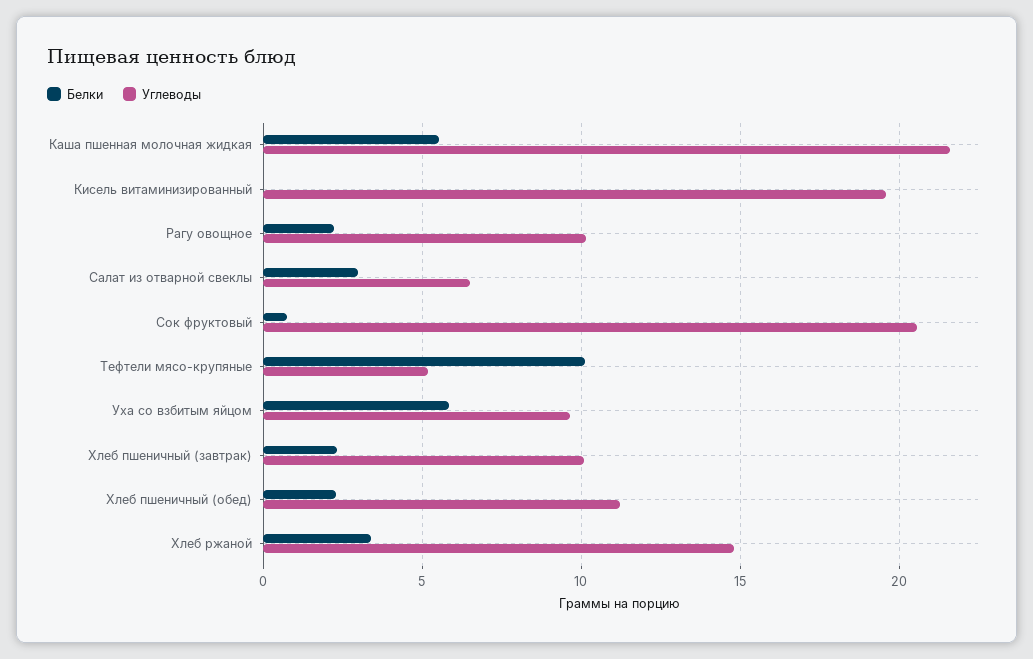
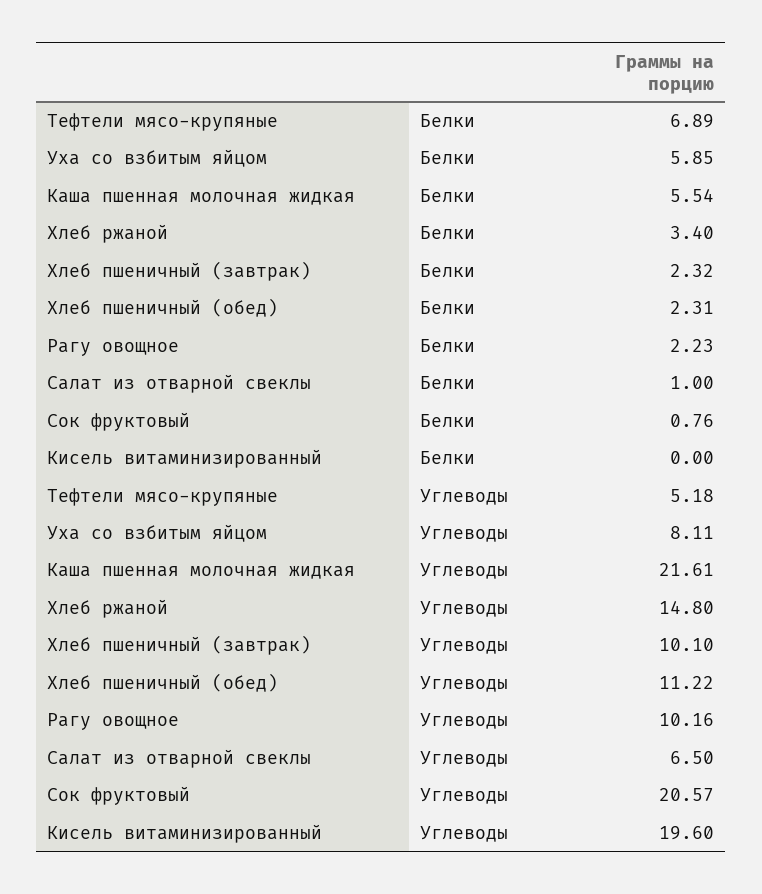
  {
    "Белки": {
      "Каша пшенная молочная жидкая": 5.54,
      "Кисель витаминизированный": 0,
      "Рагу овощное": 2.23,
-     "Салат из отварной свеклы": 3,
+     "Салат из отварной свеклы": 1,
      "Сок фруктовый": 0.76,
-     "Тефтели мясо-крупяные": 10,
+     "Тефтели мясо-крупяные": 6.89,
      "Уха со взбитым яйцом": 5.85,
      "Хлеб пшеничный (завтрак)": 2.32,
      "Хлеб пшеничный (обед)": 2.31,
      "Хлеб ржаной": 3.4
    },
    "Углеводы": {
      "Каша пшенная молочная жидкая": 21.61,
      "Кисель витаминизированный": 19.6,
      "Рагу овощное": 10.16,
      "Салат из отварной свеклы": 6.5,
      "Сок фруктовый": 20.57,
      "Тефтели мясо-крупяные": 5.18,
-     "Уха со взбитым яйцом": 9.5,
+     "Уха со взбитым яйцом": 8.11,
      "Хлеб пшеничный (завтрак)": 10.1,
      "Хлеб пшеничный (обед)": 11.22,
      "Хлеб ржаной": 14.8
    }
  }

